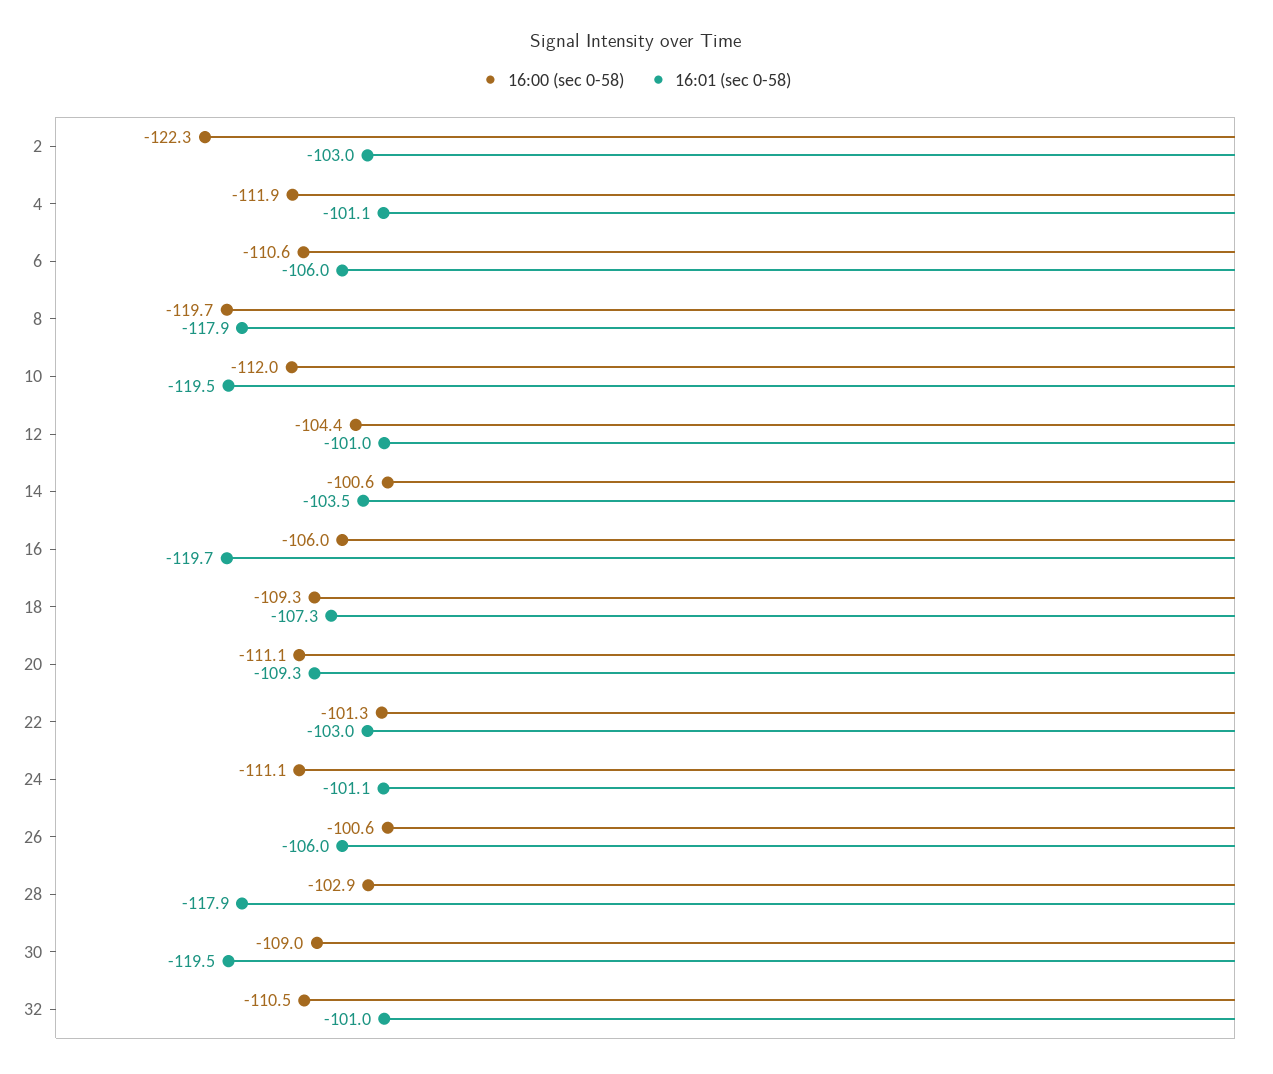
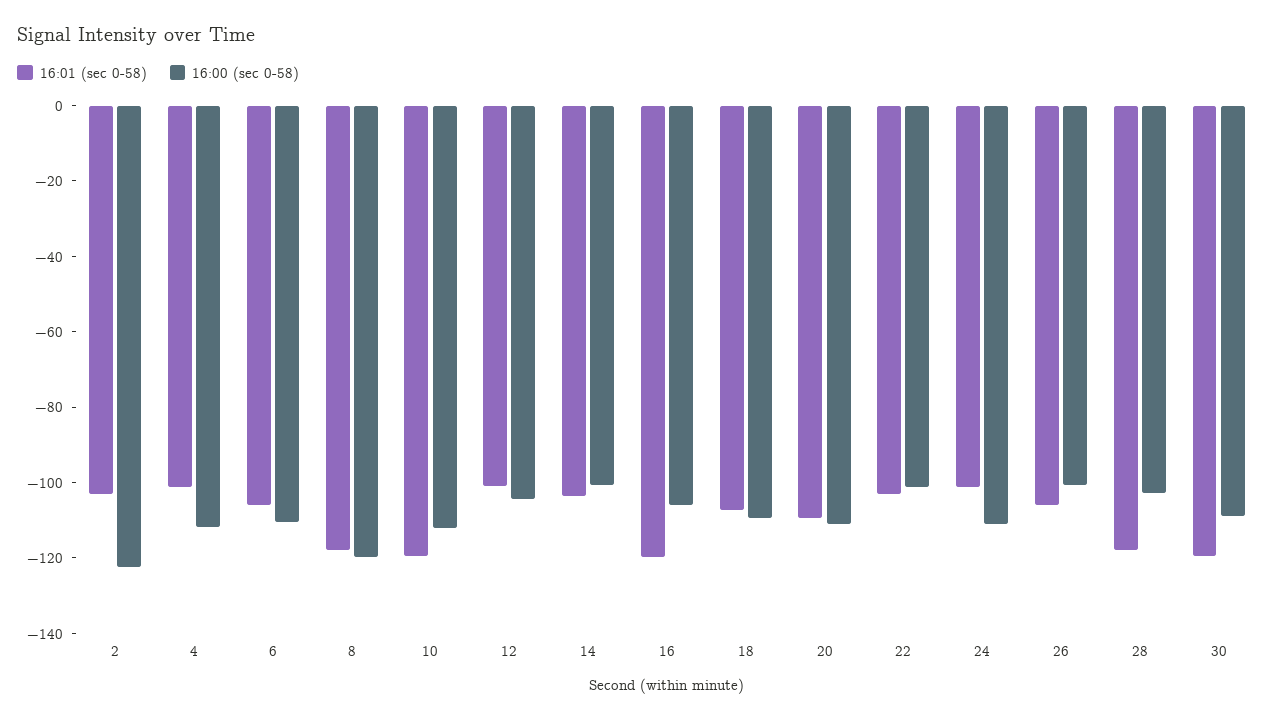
  {
    "16:00 (sec 0-58)": {
      "2": -122.3,
      "4": -111.9,
      "6": -110.6,
      "8": -119.7,
      "10": -112,
      "12": -104.4,
      "14": -100.6,
      "16": -106,
      "18": -109.3,
      "20": -111.1,
      "22": -101.3,
      "24": -111.1,
      "26": -100.6,
      "28": -102.9,
-     "30": -109,
+     "30": -109
-     "32": -110.5
    },
    "16:01 (sec 0-58)": {
      "2": -103,
      "4": -101.1,
      "6": -106,
      "8": -117.9,
      "10": -119.5,
      "12": -101,
      "14": -103.5,
      "16": -119.7,
      "18": -107.3,
      "20": -109.3,
      "22": -103,
      "24": -101.1,
      "26": -106,
      "28": -117.9,
-     "30": -119.5,
+     "30": -119.5
-     "32": -101
    }
  }

